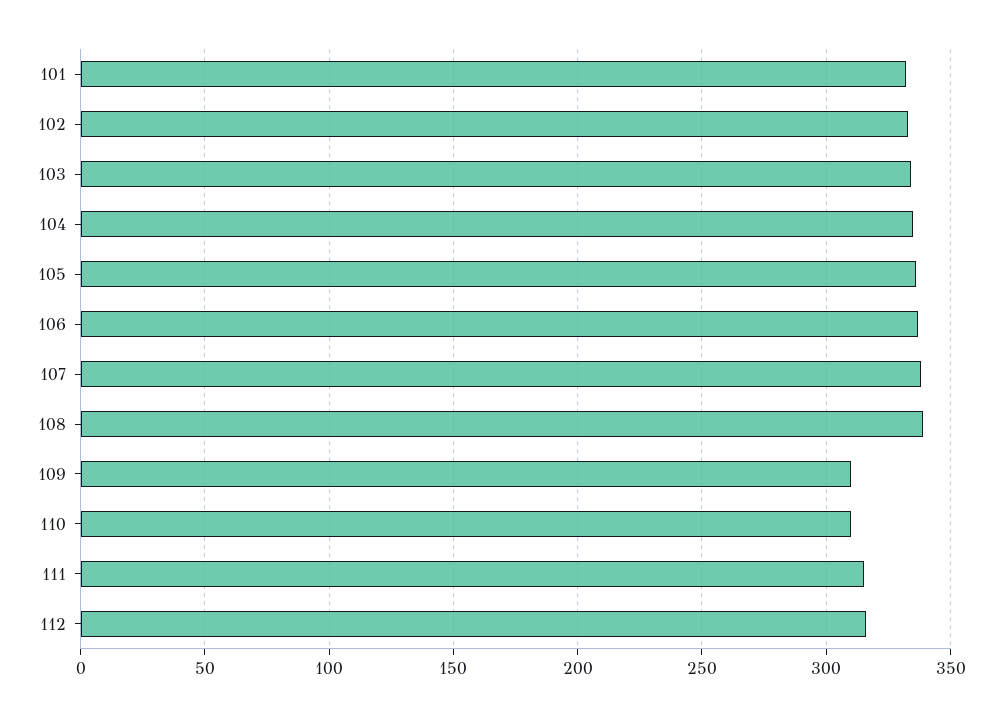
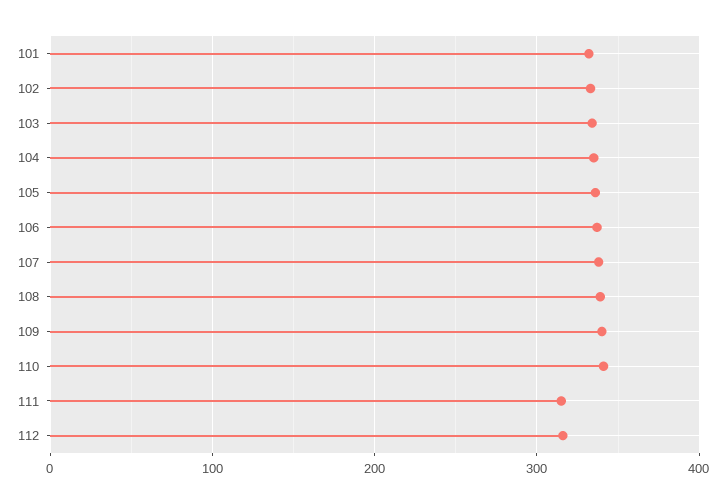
  {
    "101": 330,
    "102": 335,
    "103": 335,
    "104": 335,
    "105": 335,
    "106": 335,
    "107": 340,
    "108": 340,
-   "109": 310,
+   "109": 340,
-   "110": 310,
+   "110": 340,
    "111": 315,
    "112": 315
  }

